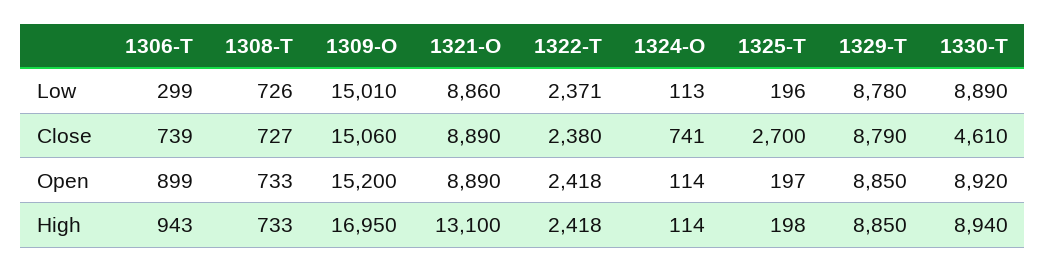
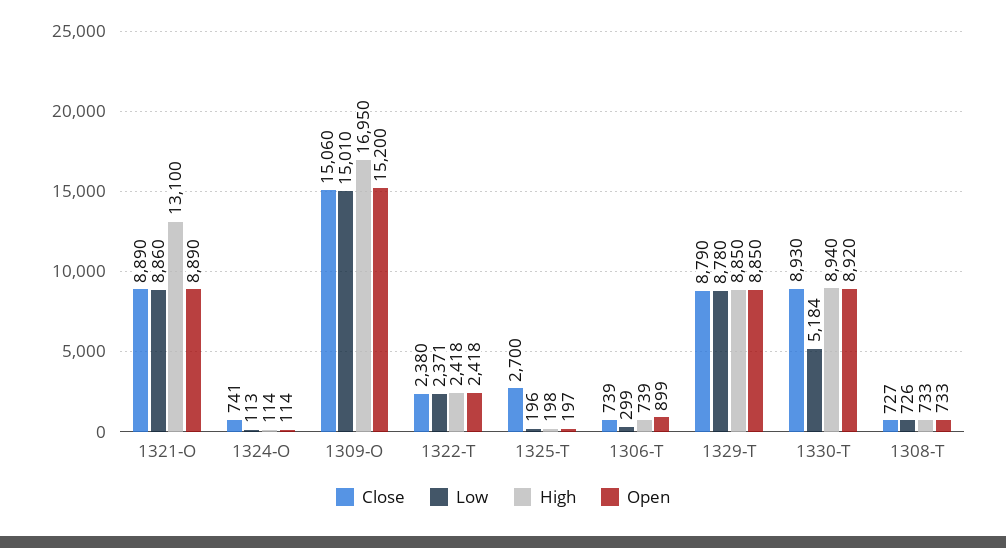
  {
    "Low": {
      "1306-T": 299,
      "1308-T": 726,
      "1309-O": 15010,
      "1321-O": 8860,
      "1322-T": 2371,
      "1324-O": 113,
      "1325-T": 196,
      "1329-T": 8780,
-     "1330-T": 8890
+     "1330-T": 5184
    },
    "Close": {
      "1306-T": 739,
      "1308-T": 727,
      "1309-O": 15060,
      "1321-O": 8890,
      "1322-T": 2380,
      "1324-O": 741,
      "1325-T": 2700,
      "1329-T": 8790,
-     "1330-T": 4610
+     "1330-T": 8930
    },
    "Open": {
      "1306-T": 899,
      "1308-T": 733,
      "1309-O": 15200,
      "1321-O": 8890,
      "1322-T": 2418,
      "1324-O": 114,
      "1325-T": 197,
      "1329-T": 8850,
      "1330-T": 8920
    },
    "High": {
-     "1306-T": 943,
+     "1306-T": 739,
      "1308-T": 733,
      "1309-O": 16950,
      "1321-O": 13100,
      "1322-T": 2418,
      "1324-O": 114,
      "1325-T": 198,
      "1329-T": 8850,
      "1330-T": 8940
    }
  }

